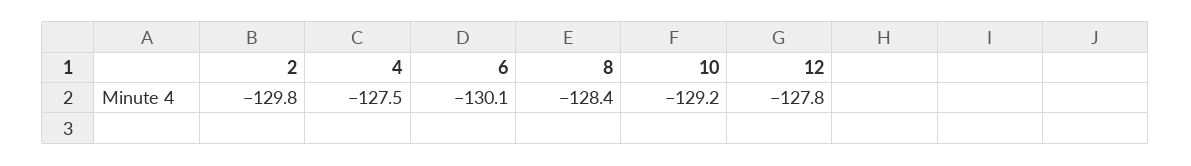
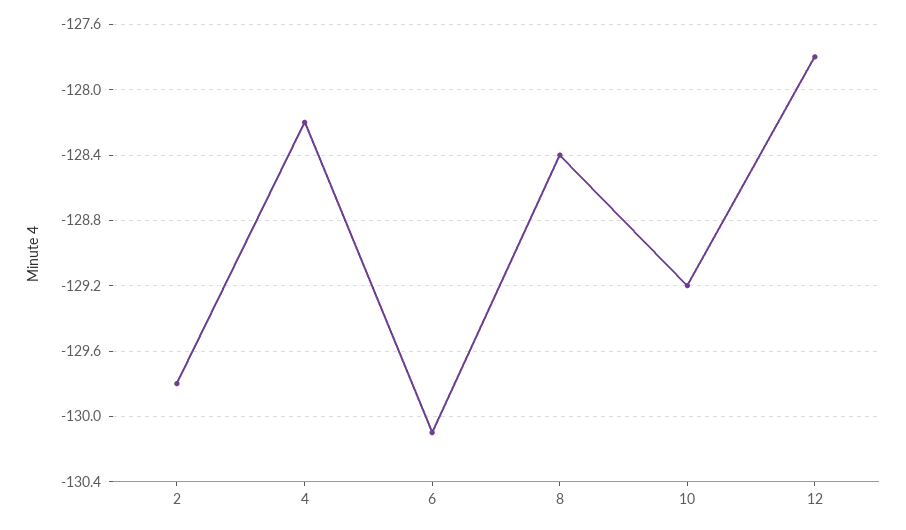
  {
    "2": -129.8,
-   "4": -127.5,
+   "4": -128.2,
    "6": -130.1,
    "8": -128.4,
    "10": -129.2,
    "12": -127.8
  }

